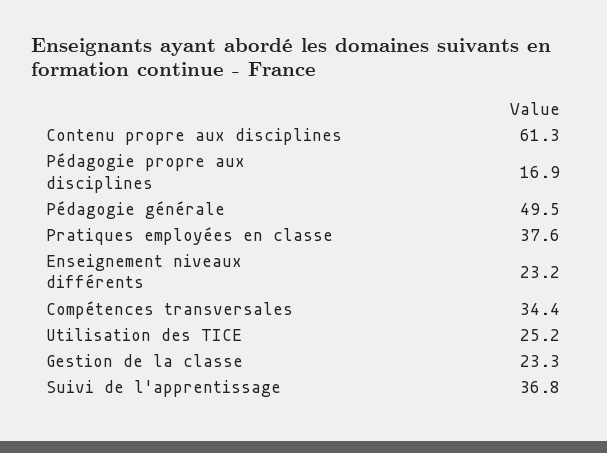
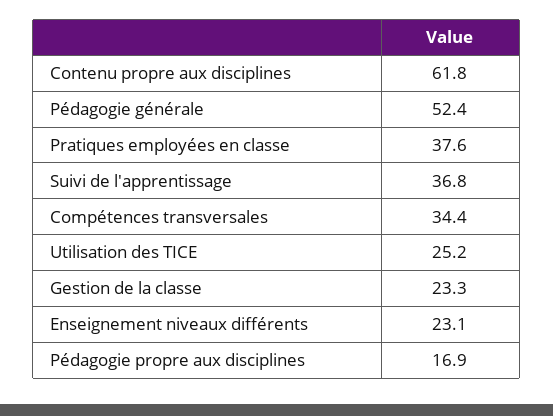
  {
-   "Contenu propre aux disciplines": 61.3,
+   "Contenu propre aux disciplines": 61.8,
    "Pédagogie propre aux disciplines": 16.9,
-   "Pédagogie générale": 49.5,
+   "Pédagogie générale": 52.4,
    "Pratiques employées en classe": 37.6,
-   "Enseignement niveaux différents": 23.2,
+   "Enseignement niveaux différents": 23.1,
    "Compétences transversales": 34.4,
    "Utilisation des TICE": 25.2,
    "Gestion de la classe": 23.3,
    "Suivi de l'apprentissage": 36.8
  }

